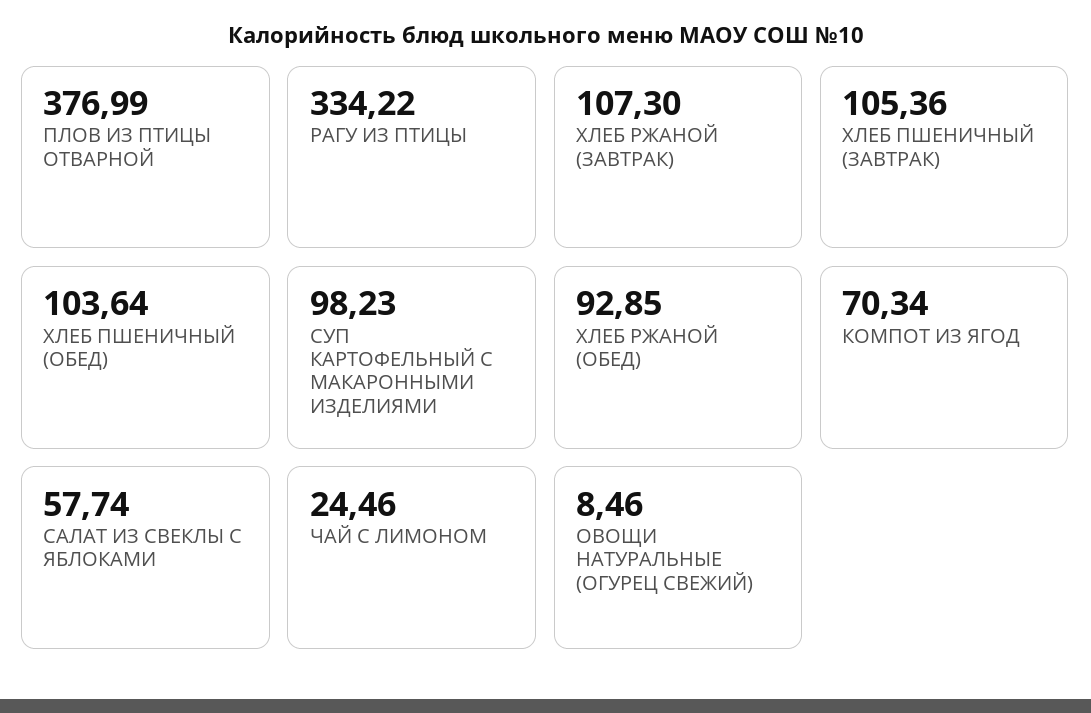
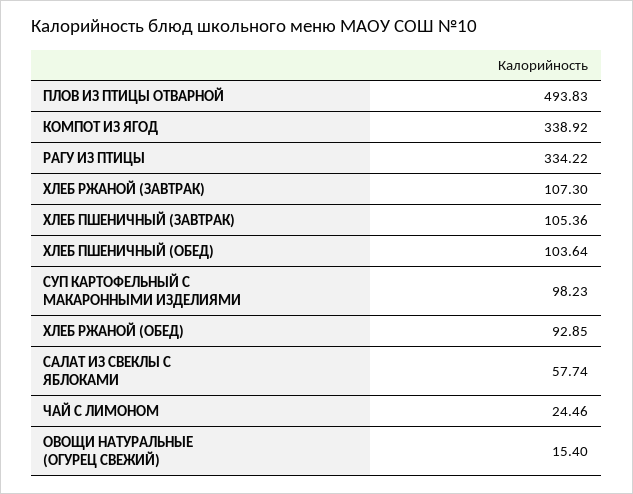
  {
-   "ПЛОВ ИЗ ПТИЦЫ ОТВАРНОЙ": 376.99,
+   "ПЛОВ ИЗ ПТИЦЫ ОТВАРНОЙ": 493.83,
    "РАГУ ИЗ ПТИЦЫ": 334.22,
    "ХЛЕБ РЖАНОЙ (ЗАВТРАК)": 107.3,
    "ХЛЕБ ПШЕНИЧНЫЙ (ЗАВТРАК)": 105.36,
    "ХЛЕБ ПШЕНИЧНЫЙ (ОБЕД)": 103.64,
    "СУП КАРТОФЕЛЬНЫЙ С МАКАРОННЫМИ ИЗДЕЛИЯМИ": 98.23,
    "ХЛЕБ РЖАНОЙ (ОБЕД)": 92.85,
-   "КОМПОТ ИЗ ЯГОД": 70.34,
+   "КОМПОТ ИЗ ЯГОД": 338.92,
    "САЛАТ ИЗ СВЕКЛЫ С ЯБЛОКАМИ": 57.74,
    "ЧАЙ С ЛИМОНОМ": 24.46,
-   "ОВОЩИ НАТУРАЛЬНЫЕ (ОГУРЕЦ СВЕЖИЙ)": 8.46
+   "ОВОЩИ НАТУРАЛЬНЫЕ (ОГУРЕЦ СВЕЖИЙ)": 15.4
  }

